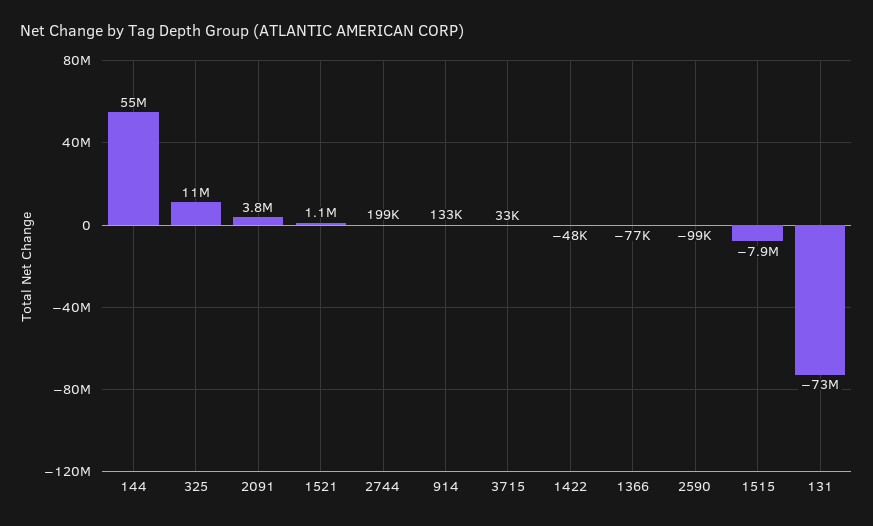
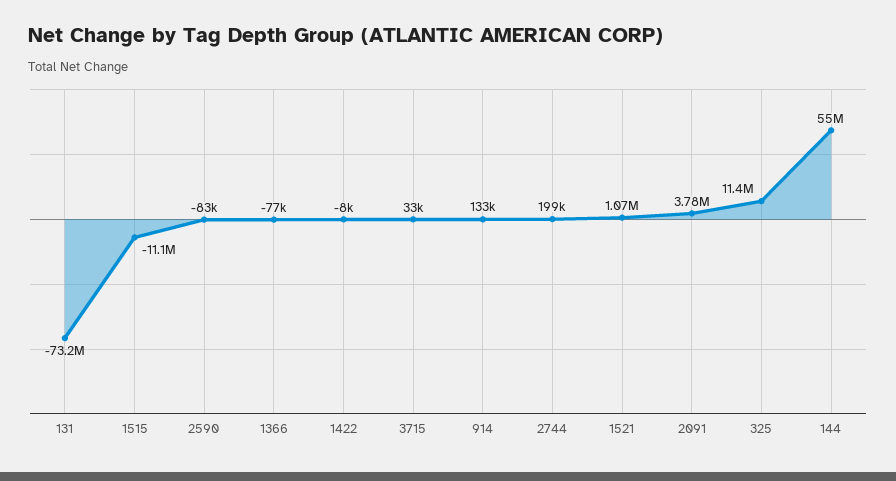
  {
    "144": 55000000,
    "325": 11400000,
    "2091": 3780000,
    "1521": 1070000,
    "2744": 199000,
    "914": 133000,
    "3715": 33000,
-   "1422": -48000,
+   "1422": -8000,
    "1366": -77000,
-   "2590": -99000,
+   "2590": -83000,
-   "1515": -7900000,
+   "1515": -11100000,
    "131": -73200000
  }

